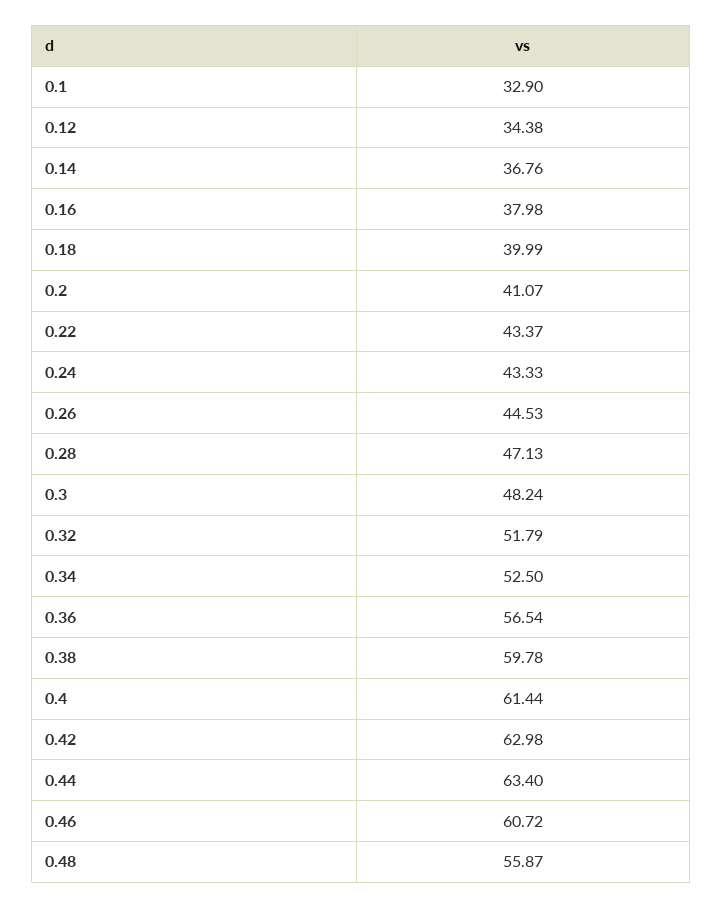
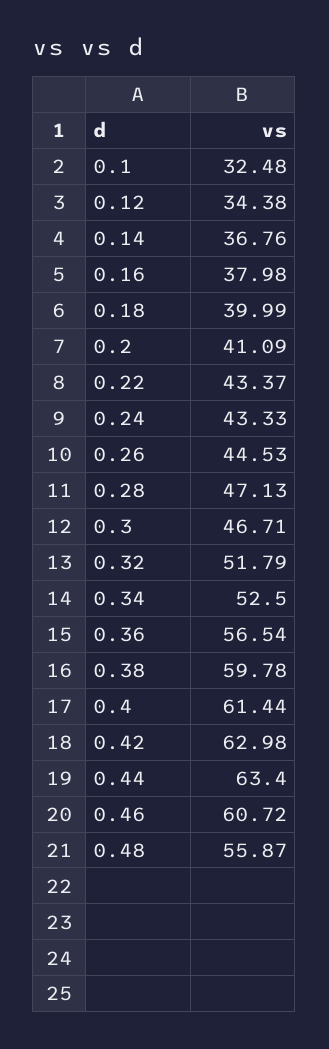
  {
-   "0.1": 32.9,
+   "0.1": 32.48,
    "0.12": 34.38,
    "0.14": 36.76,
    "0.16": 37.98,
    "0.18": 39.99,
-   "0.2": 41.07,
+   "0.2": 41.09,
    "0.22": 43.37,
    "0.24": 43.33,
    "0.26": 44.53,
    "0.28": 47.13,
-   "0.3": 48.24,
+   "0.3": 46.71,
    "0.32": 51.79,
    "0.34": 52.5,
    "0.36": 56.54,
    "0.38": 59.78,
    "0.4": 61.44,
    "0.42": 62.98,
    "0.44": 63.4,
    "0.46": 60.72,
    "0.48": 55.87
  }

